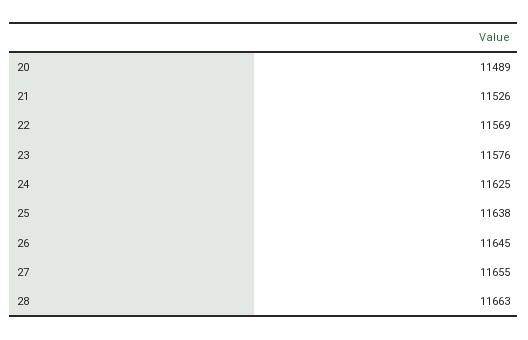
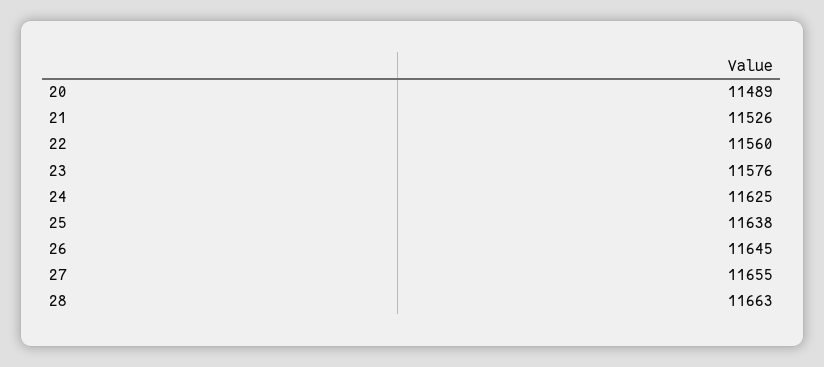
  {
    "20": 11489,
    "21": 11526,
-   "22": 11569,
+   "22": 11560,
    "23": 11576,
    "24": 11625,
    "25": 11638,
    "26": 11645,
    "27": 11655,
    "28": 11663
  }

